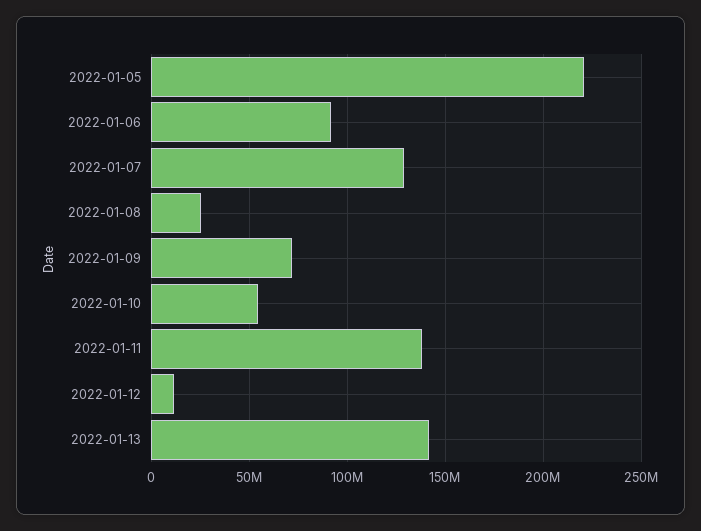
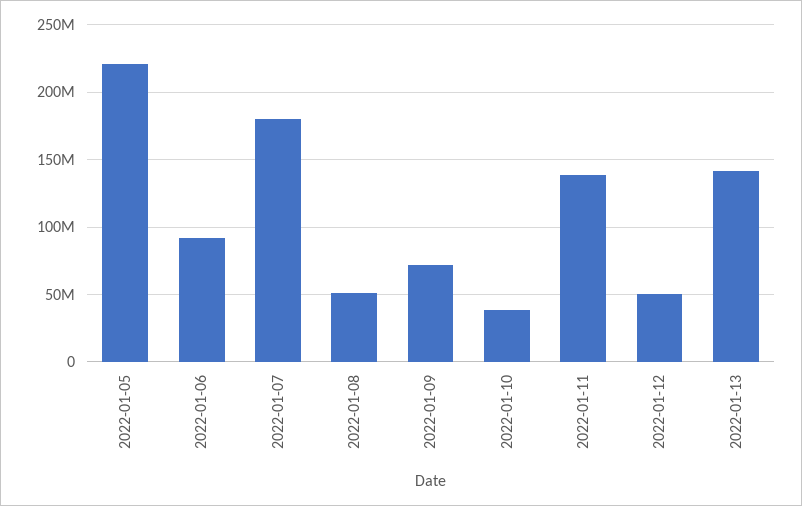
  {
    "2022-01-05": 220000000,
    "2022-01-06": 90000000,
-   "2022-01-07": 130000000,
+   "2022-01-07": 180000000,
-   "2022-01-08": 25000000,
+   "2022-01-08": 50000000,
    "2022-01-09": 70000000,
-   "2022-01-10": 55000000,
+   "2022-01-10": 40000000,
    "2022-01-11": 140000000,
-   "2022-01-12": 10000000,
+   "2022-01-12": 50000000,
    "2022-01-13": 140000000
  }

